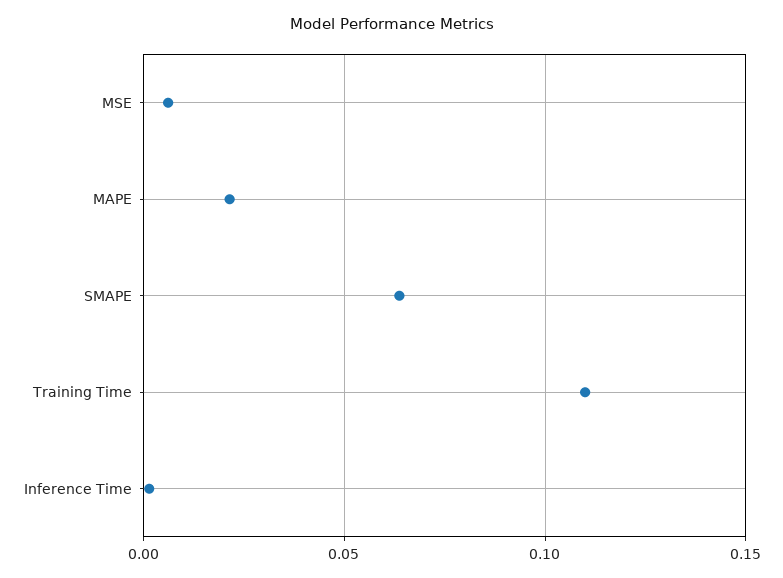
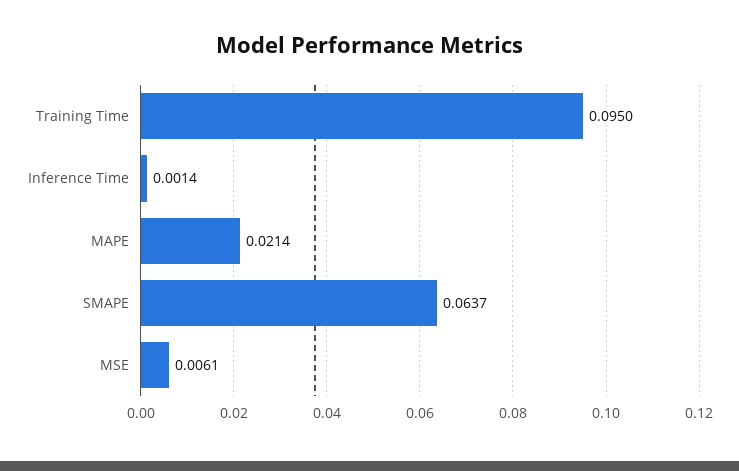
  {
    "MSE": 0.0061,
    "MAPE": 0.0214,
    "SMAPE": 0.0637,
-   "Training Time": 0.11,
+   "Training Time": 0.095,
    "Inference Time": 0.0014
  }

